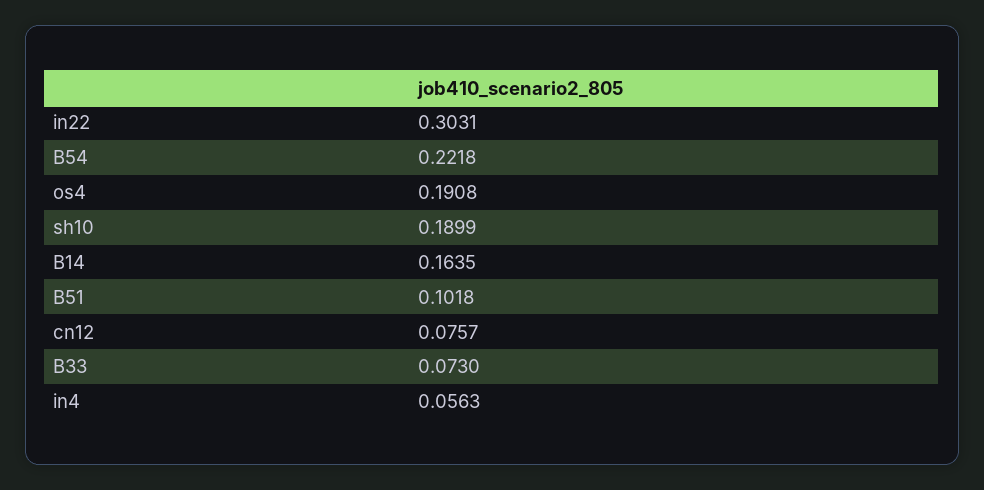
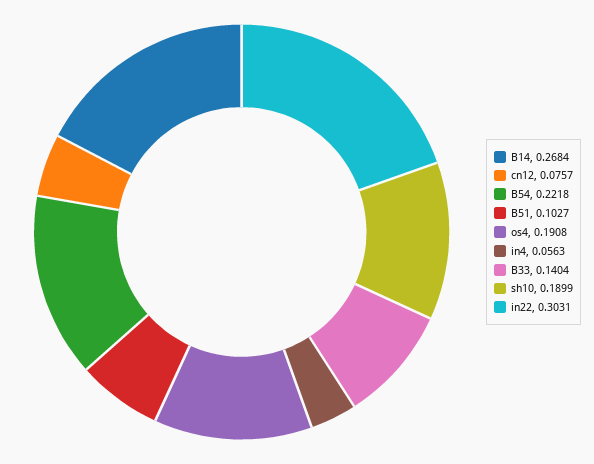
  {
    "in22": 0.3031,
    "B54": 0.2218,
    "os4": 0.1908,
    "sh10": 0.1899,
-   "B14": 0.1635,
+   "B14": 0.2684,
-   "B51": 0.1018,
+   "B51": 0.1027,
    "cn12": 0.0757,
-   "B33": 0.073,
+   "B33": 0.1404,
    "in4": 0.0563
  }

